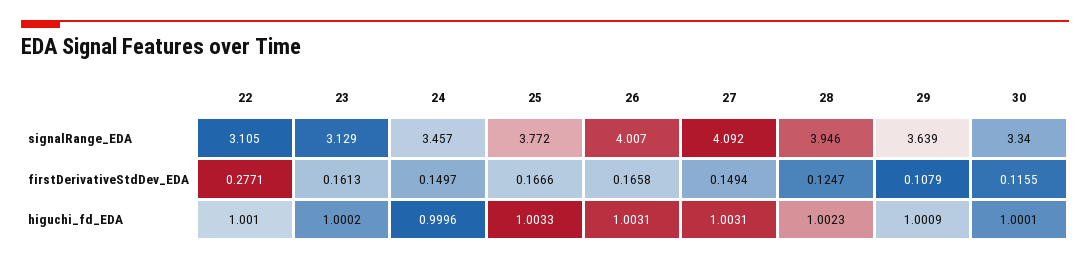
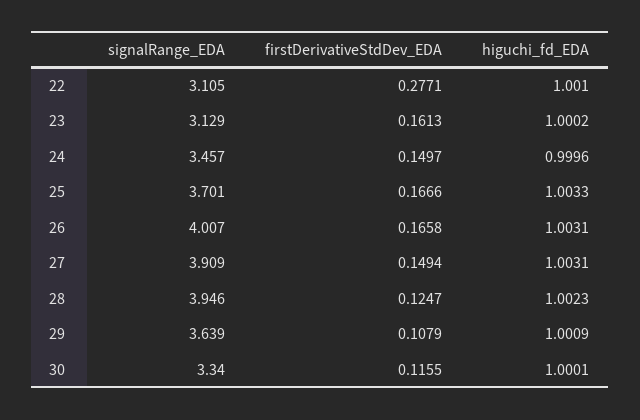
  {
    "22": {
      "signalRange_EDA": 3.105,
      "firstDerivativeStdDev_EDA": 0.2771,
      "higuchi_fd_EDA": 1.001
    },
    "23": {
      "signalRange_EDA": 3.129,
      "firstDerivativeStdDev_EDA": 0.1613,
      "higuchi_fd_EDA": 1.0002
    },
    "24": {
      "signalRange_EDA": 3.457,
      "firstDerivativeStdDev_EDA": 0.1497,
      "higuchi_fd_EDA": 0.9996
    },
    "25": {
-     "signalRange_EDA": 3.772,
+     "signalRange_EDA": 3.701,
      "firstDerivativeStdDev_EDA": 0.1666,
      "higuchi_fd_EDA": 1.0033
    },
    "26": {
      "signalRange_EDA": 4.007,
      "firstDerivativeStdDev_EDA": 0.1658,
      "higuchi_fd_EDA": 1.0031
    },
    "27": {
-     "signalRange_EDA": 4.092,
+     "signalRange_EDA": 3.909,
      "firstDerivativeStdDev_EDA": 0.1494,
      "higuchi_fd_EDA": 1.0031
    },
    "28": {
      "signalRange_EDA": 3.946,
      "firstDerivativeStdDev_EDA": 0.1247,
      "higuchi_fd_EDA": 1.0023
    },
    "29": {
      "signalRange_EDA": 3.639,
      "firstDerivativeStdDev_EDA": 0.1079,
      "higuchi_fd_EDA": 1.0009
    },
    "30": {
      "signalRange_EDA": 3.34,
      "firstDerivativeStdDev_EDA": 0.1155,
      "higuchi_fd_EDA": 1.0001
    }
  }

